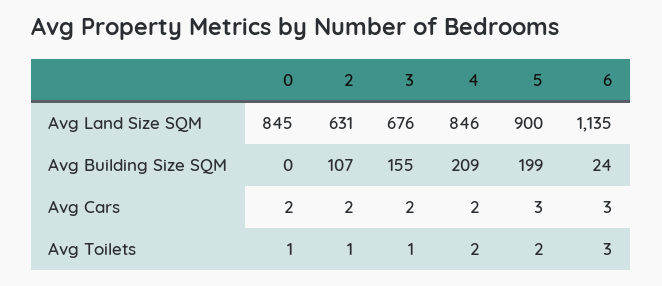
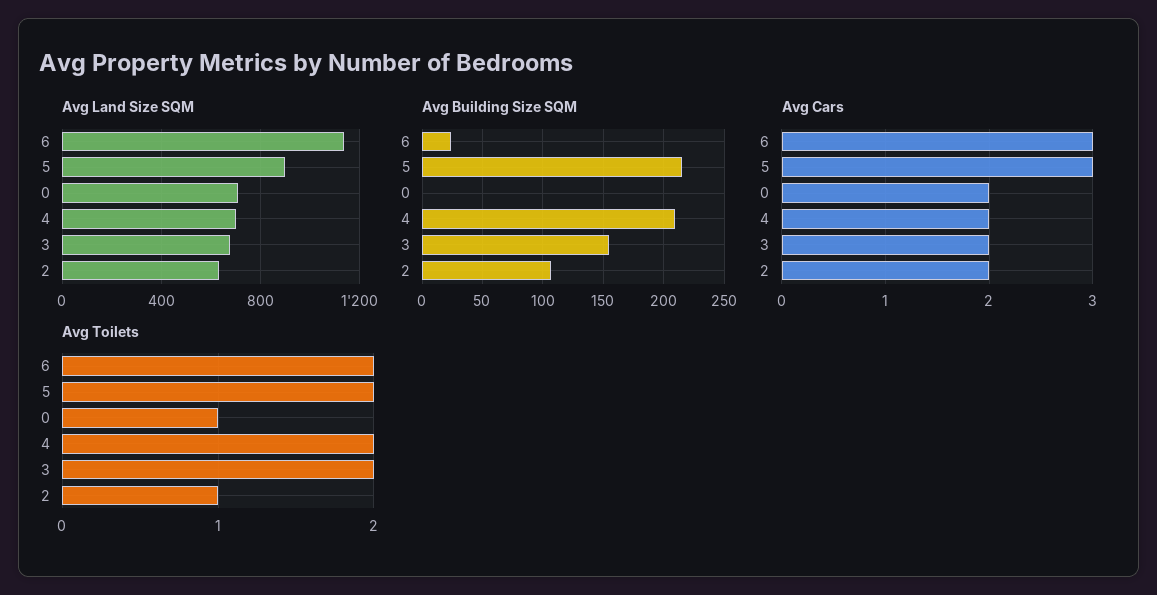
  {
    "Avg Land Size SQM": {
-     "0": 845,
+     "0": 700,
      "2": 631,
      "3": 676,
-     "4": 846,
+     "4": 700,
      "5": 900,
      "6": 1135
    },
    "Avg Building Size SQM": {
      "0": 0,
      "2": 107,
      "3": 155,
      "4": 209,
-     "5": 199,
+     "5": 215,
      "6": 24
    },
    "Avg Cars": {
      "0": 2,
      "2": 2,
      "3": 2,
      "4": 2,
      "5": 3,
      "6": 3
    },
    "Avg Toilets": {
      "0": 1,
      "2": 1,
-     "3": 1,
+     "3": 2,
      "4": 2,
      "5": 2,
-     "6": 3
+     "6": 2
    }
  }

